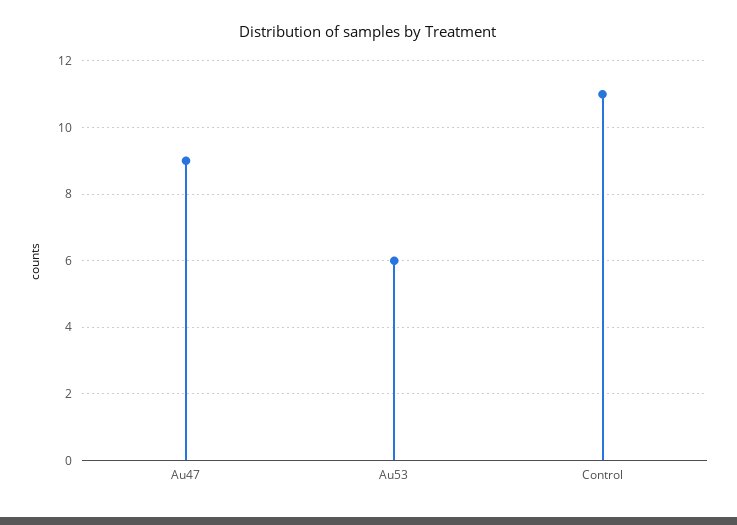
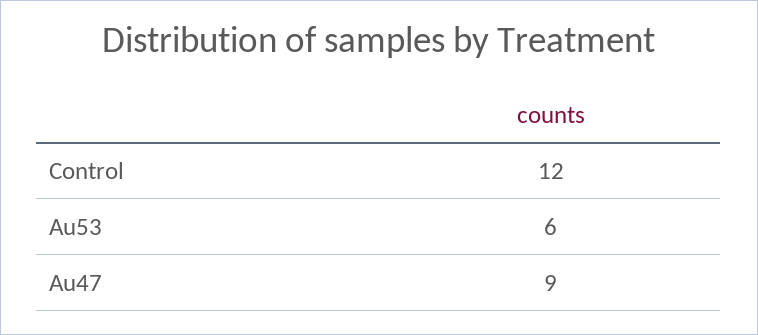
  {
    "Au47": 9,
    "Au53": 6,
-   "Control": 11
+   "Control": 12
  }

